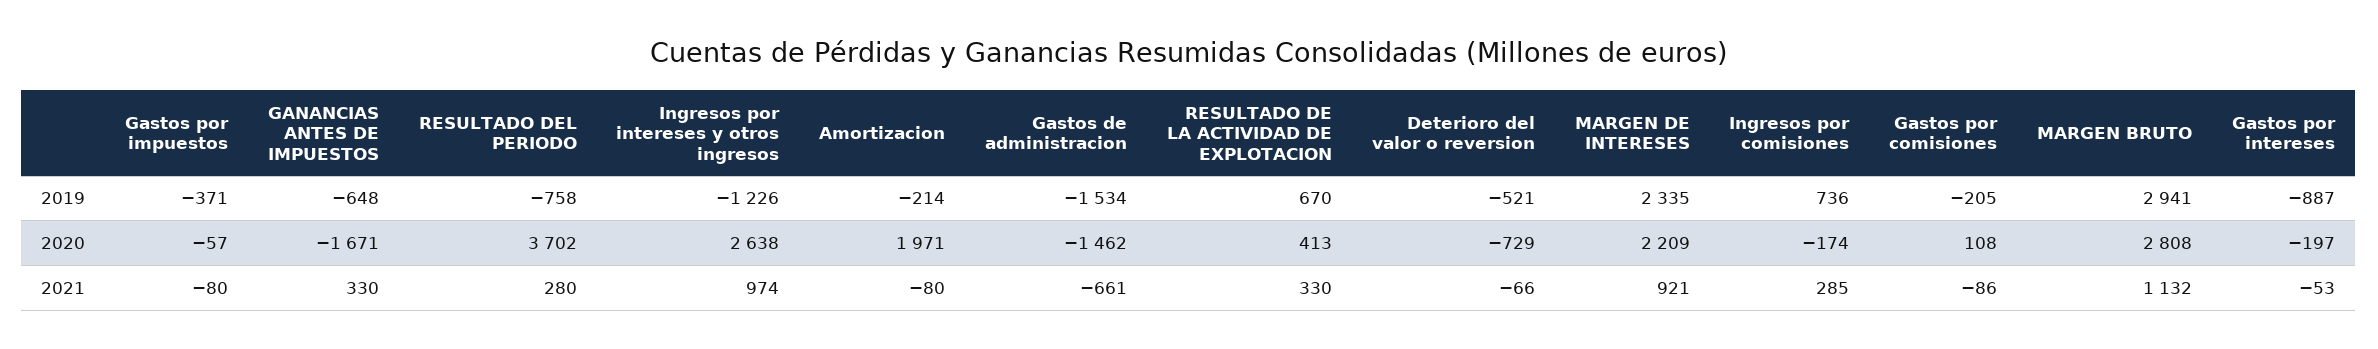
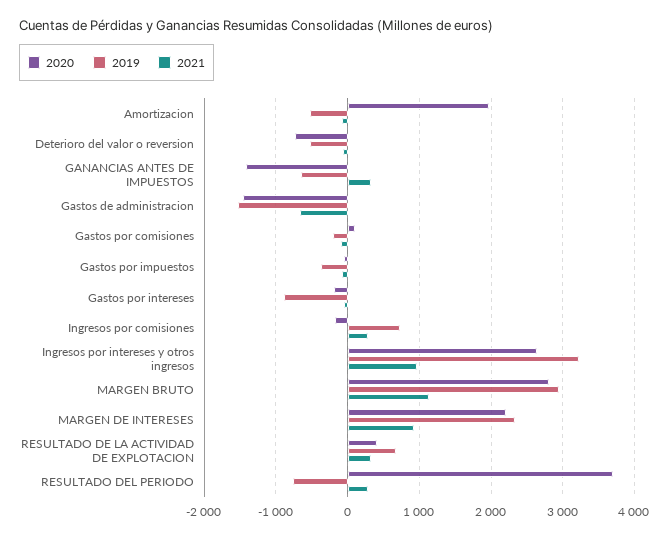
  {
    "2019": {
      "Gastos por impuestos": -371,
      "GANANCIAS ANTES DE IMPUESTOS": -648,
      "RESULTADO DEL PERIODO": -758,
-     "Ingresos por intereses y otros ingresos": -1226,
+     "Ingresos por intereses y otros ingresos": 3200,
-     "Amortizacion": -214,
+     "Amortizacion": -500,
      "Gastos de administracion": -1534,
      "RESULTADO DE LA ACTIVIDAD DE EXPLOTACION": 670,
      "Deterioro del valor o reversion": -521,
      "MARGEN DE INTERESES": 2335,
      "Ingresos por comisiones": 736,
      "Gastos por comisiones": -205,
      "MARGEN BRUTO": 2941,
      "Gastos por intereses": -887
    },
    "2020": {
      "Gastos por impuestos": -57,
-     "GANANCIAS ANTES DE IMPUESTOS": -1671,
+     "GANANCIAS ANTES DE IMPUESTOS": -1400,
      "RESULTADO DEL PERIODO": 3702,
      "Ingresos por intereses y otros ingresos": 2638,
      "Amortizacion": 1971,
      "Gastos de administracion": -1462,
      "RESULTADO DE LA ACTIVIDAD DE EXPLOTACION": 413,
      "Deterioro del valor o reversion": -729,
      "MARGEN DE INTERESES": 2209,
      "Ingresos por comisiones": -174,
      "Gastos por comisiones": 108,
      "MARGEN BRUTO": 2808,
      "Gastos por intereses": -197
    },
    "2021": {
      "Gastos por impuestos": -80,
      "GANANCIAS ANTES DE IMPUESTOS": 330,
      "RESULTADO DEL PERIODO": 280,
      "Ingresos por intereses y otros ingresos": 974,
      "Amortizacion": -80,
      "Gastos de administracion": -661,
      "RESULTADO DE LA ACTIVIDAD DE EXPLOTACION": 330,
      "Deterioro del valor o reversion": -66,
      "MARGEN DE INTERESES": 921,
      "Ingresos por comisiones": 285,
      "Gastos por comisiones": -86,
      "MARGEN BRUTO": 1132,
      "Gastos por intereses": -53
    }
  }

